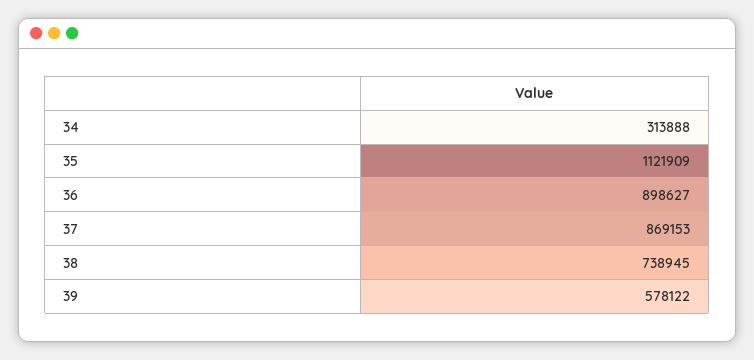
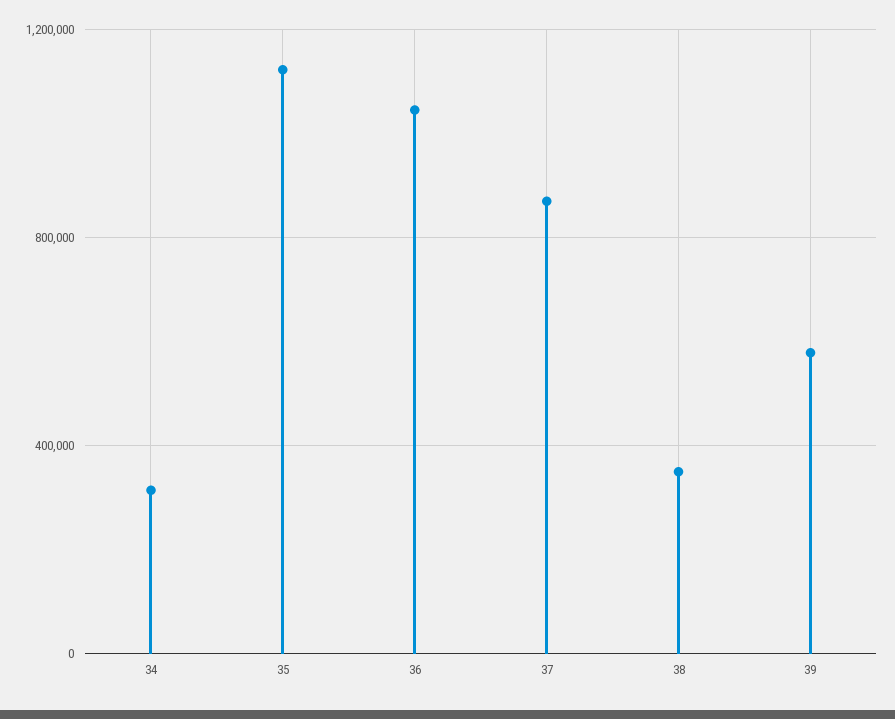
  {
    "34": 313888,
    "35": 1121909,
-   "36": 898627,
+   "36": 1050000,
    "37": 869153,
-   "38": 738945,
+   "38": 350000,
    "39": 578122
  }

